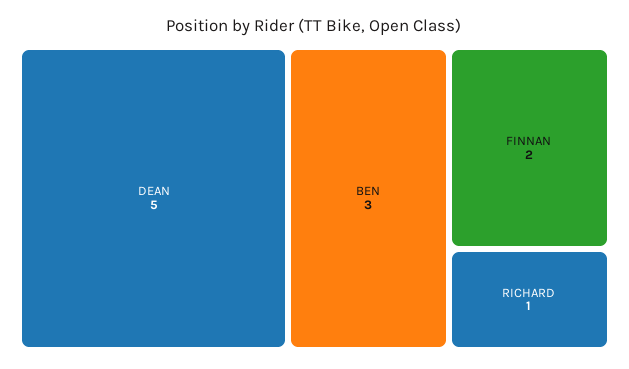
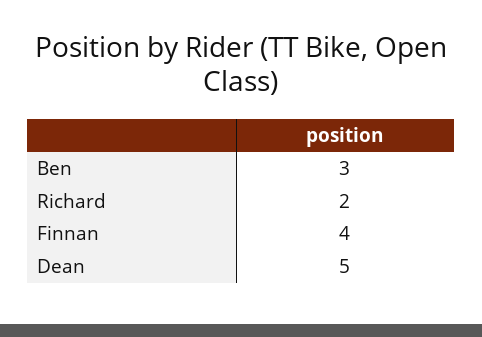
  {
    "DEAN": 5,
    "BEN": 3,
-   "FINNAN": 2,
+   "FINNAN": 4,
-   "RICHARD": 1
+   "RICHARD": 2
  }

